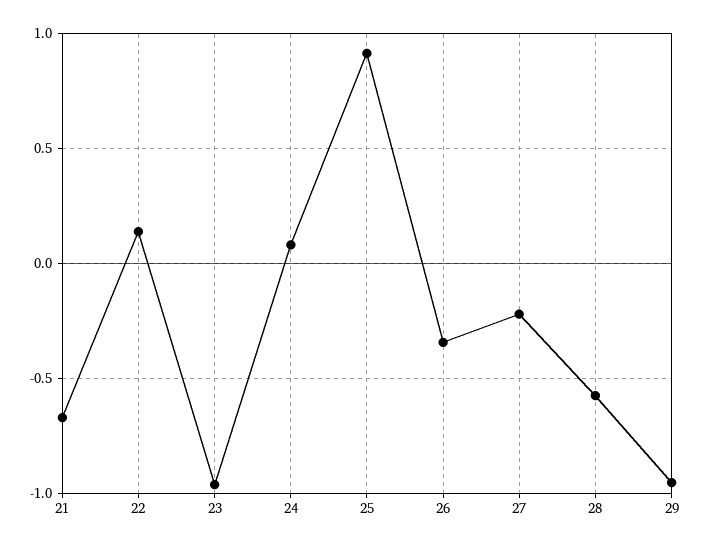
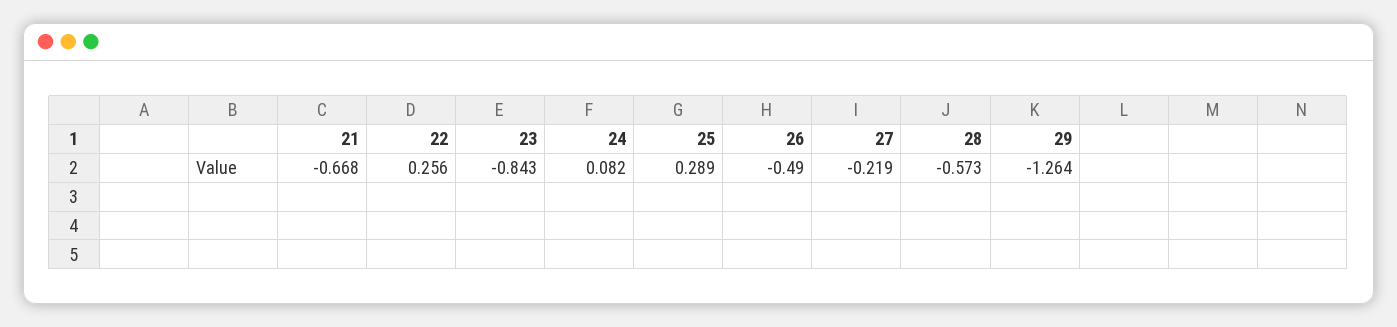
  {
    "21": -0.668,
-   "22": 0.15,
+   "22": 0.256,
-   "23": -0.95,
+   "23": -0.843,
    "24": 0.082,
-   "25": 0.9,
+   "25": 0.289,
-   "26": -0.35,
+   "26": -0.49,
    "27": -0.219,
    "28": -0.573,
-   "29": -0.95
+   "29": -1.264
  }

